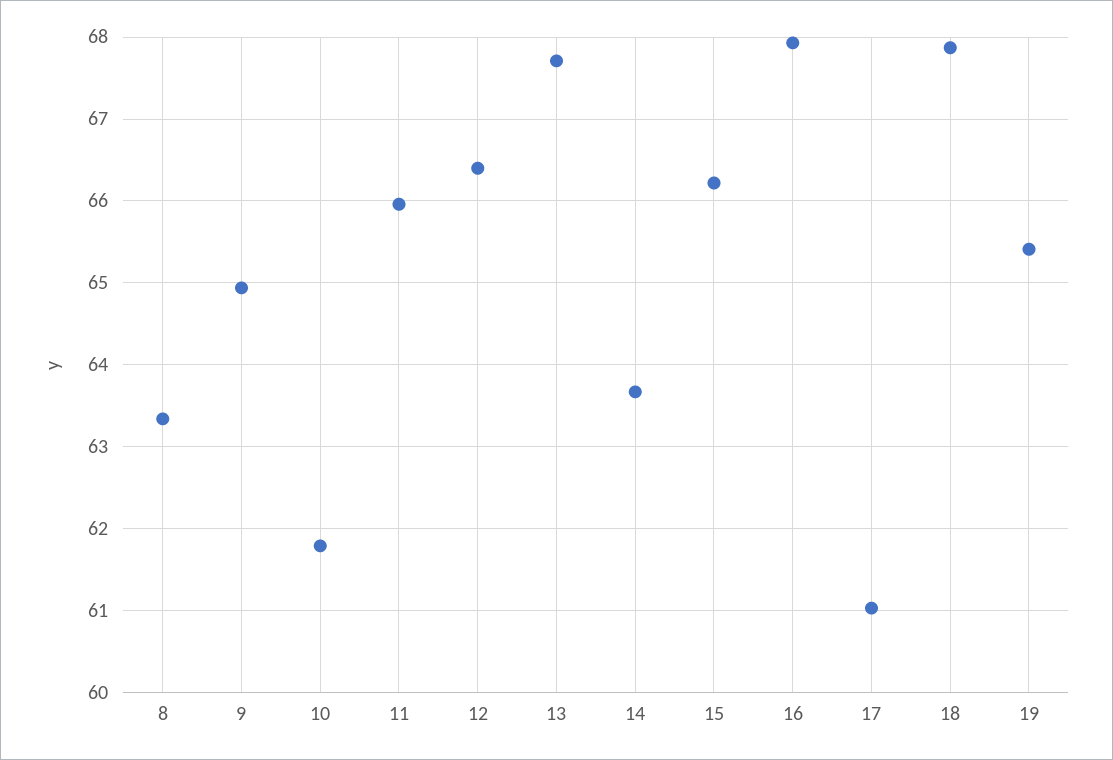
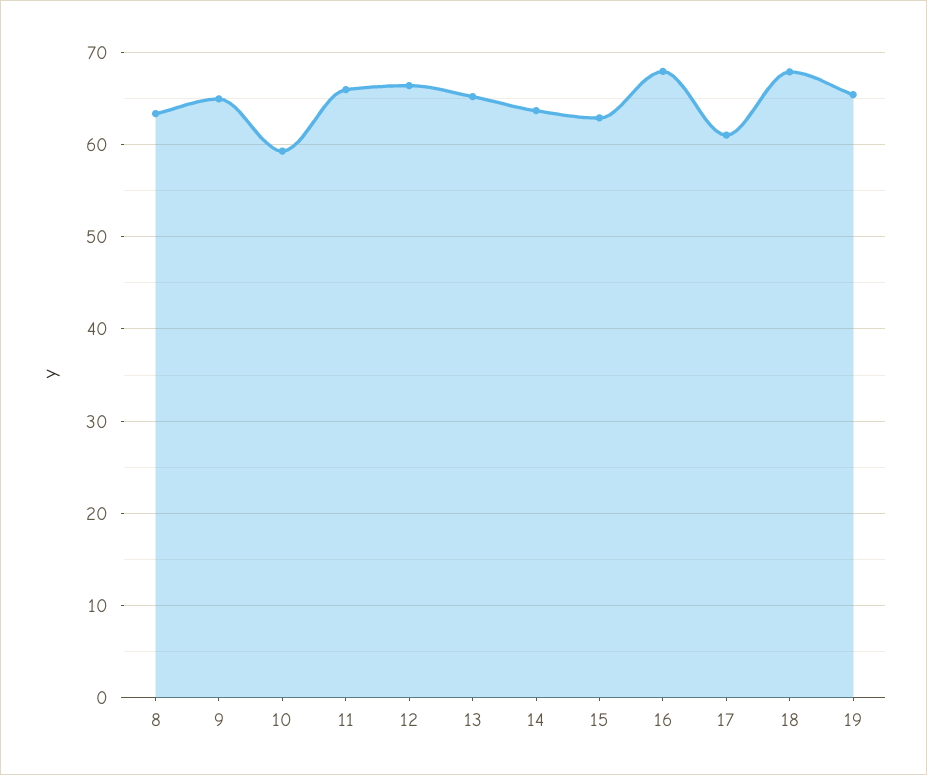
  {
    "8": 63.3,
    "9": 64.9,
-   "10": 61.8,
+   "10": 59,
    "11": 66,
    "12": 66.4,
-   "13": 67.7,
+   "13": 65,
    "14": 63.7,
-   "15": 66.2,
+   "15": 63,
    "16": 67.9,
    "17": 61,
    "18": 67.9,
    "19": 65.4
  }

